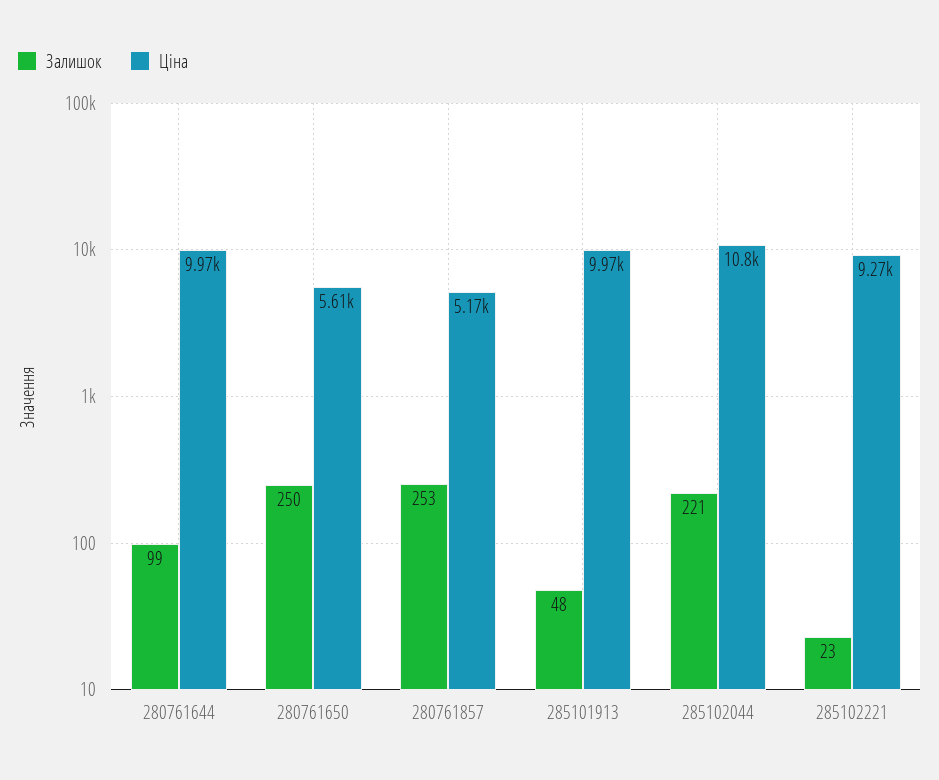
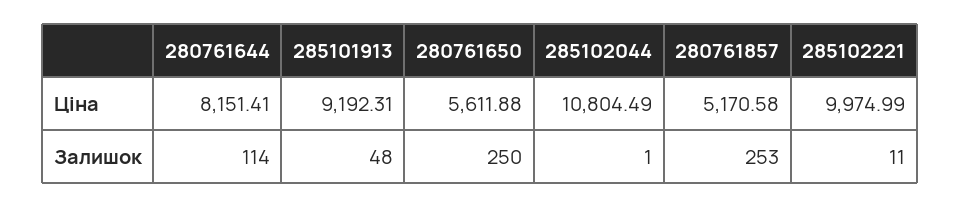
  {
    "Залишок": {
-     "280761644": 99,
+     "280761644": 114,
      "280761650": 250,
      "280761857": 253,
      "285101913": 48,
-     "285102044": 221,
+     "285102044": 1,
-     "285102221": 23
+     "285102221": 11
    },
    "Ціна": {
-     "280761644": 9970,
+     "280761644": 8151.41,
      "280761650": 5611.88,
      "280761857": 5170.58,
-     "285101913": 9970,
+     "285101913": 9192.31,
      "285102044": 10804.49,
-     "285102221": 9270
+     "285102221": 9974.99
    }
  }

